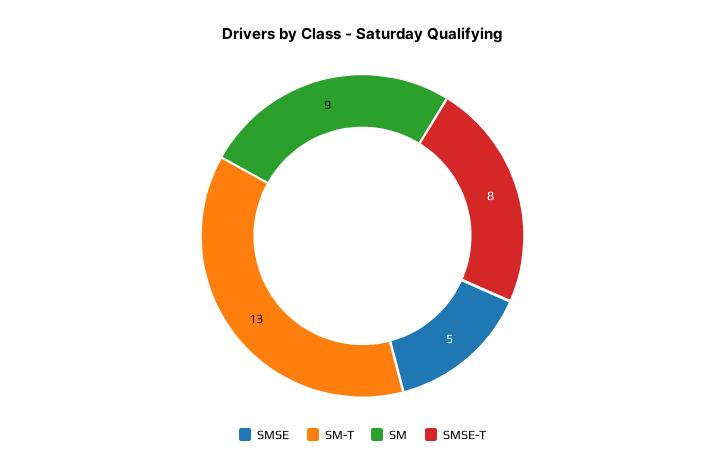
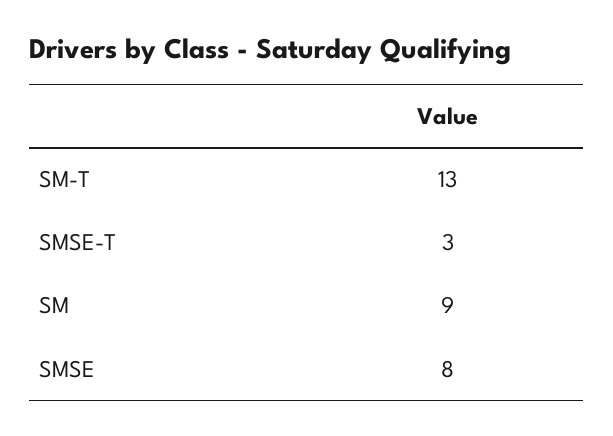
  {
-   "SMSE": 5,
+   "SMSE": 8,
    "SM-T": 13,
    "SM": 9,
-   "SMSE-T": 8
+   "SMSE-T": 3
  }

